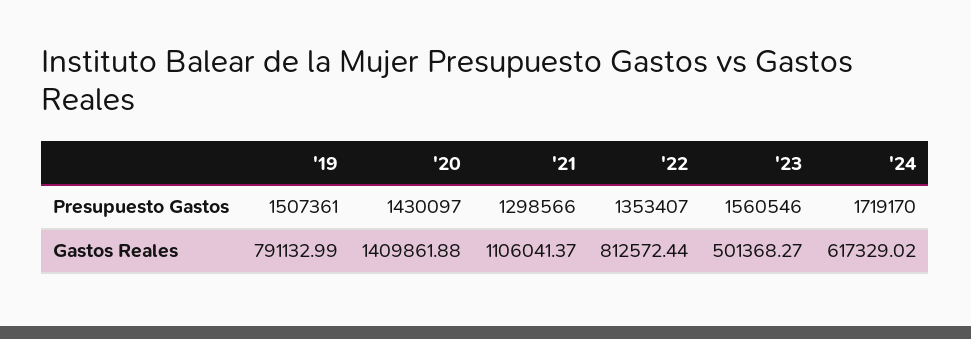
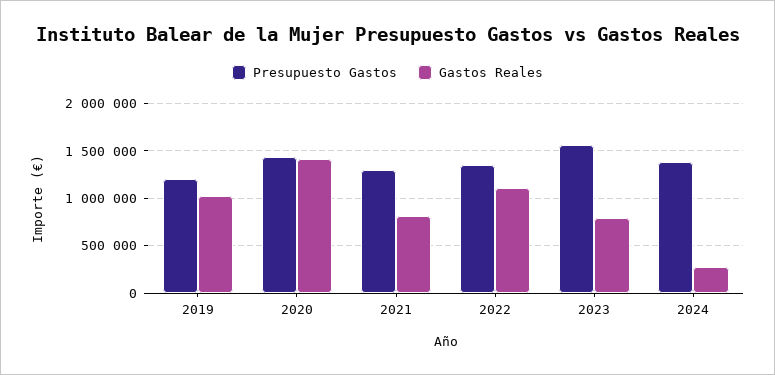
  {
    "Presupuesto Gastos": {
-     "'19": 1507361,
+     "'19": 1200000,
      "'20": 1430097,
      "'21": 1298566,
      "'22": 1353407,
      "'23": 1560546,
-     "'24": 1719170
+     "'24": 1400000
    },
    "Gastos Reales": {
-     "'19": 791132.99,
+     "'19": 1000000,
      "'20": 1409861.88,
-     "'21": 1106041.37,
+     "'21": 800000,
-     "'22": 812572.44,
+     "'22": 1100000,
-     "'23": 501368.27,
+     "'23": 800000,
-     "'24": 617329.02
+     "'24": 300000
    }
  }

